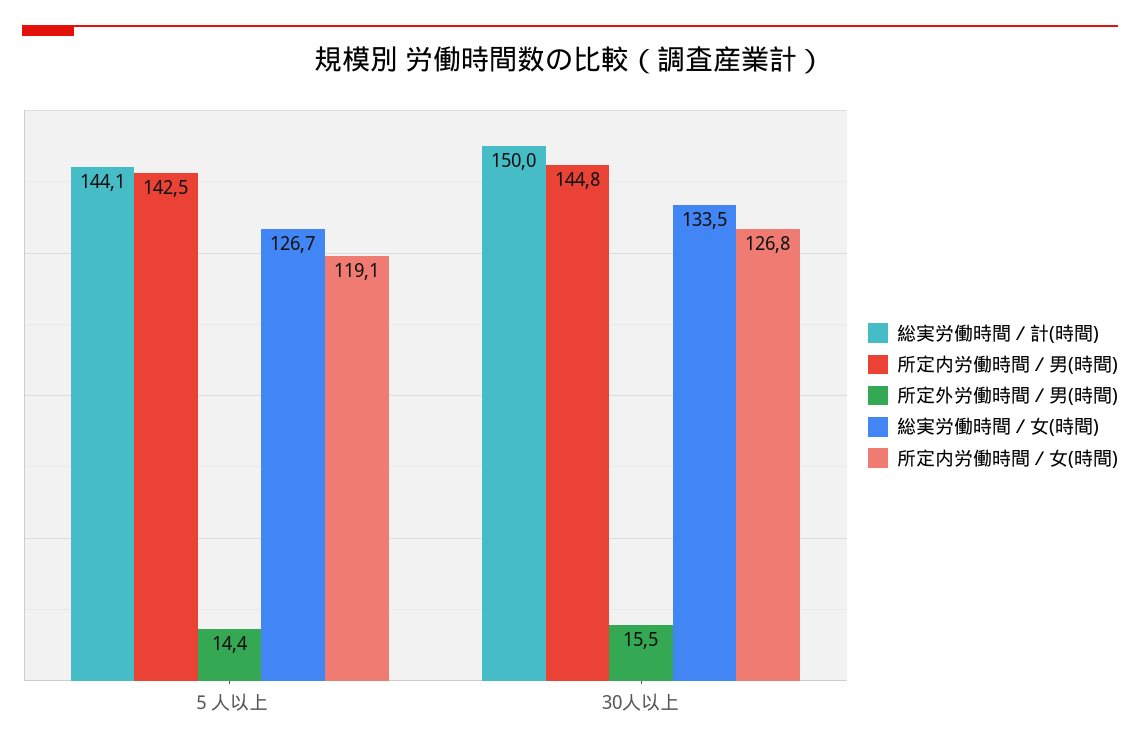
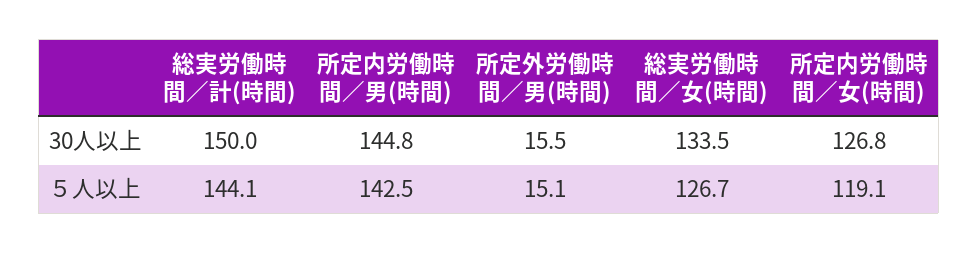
  {
    "総実労働時間／計(時間)": {
      "５人以上": 144.1,
      "30人以上": 150
    },
    "所定内労働時間／男(時間)": {
      "５人以上": 142.5,
      "30人以上": 144.8
    },
    "所定外労働時間／男(時間)": {
-     "５人以上": 14.4,
+     "５人以上": 15.1,
      "30人以上": 15.5
    },
    "総実労働時間／女(時間)": {
      "５人以上": 126.7,
      "30人以上": 133.5
    },
    "所定内労働時間／女(時間)": {
      "５人以上": 119.1,
      "30人以上": 126.8
    }
  }

